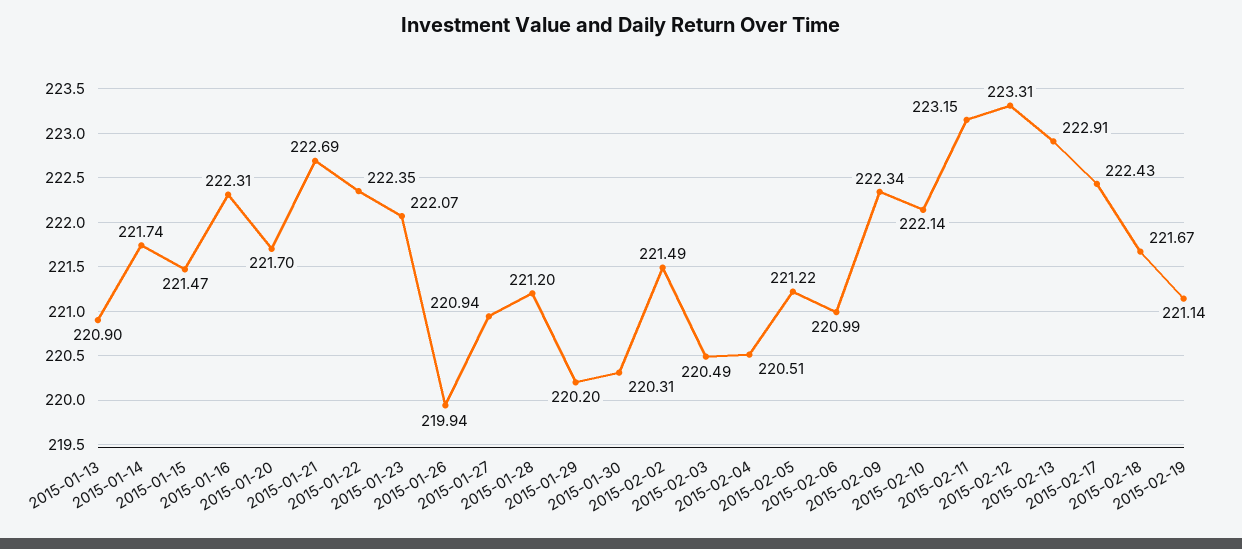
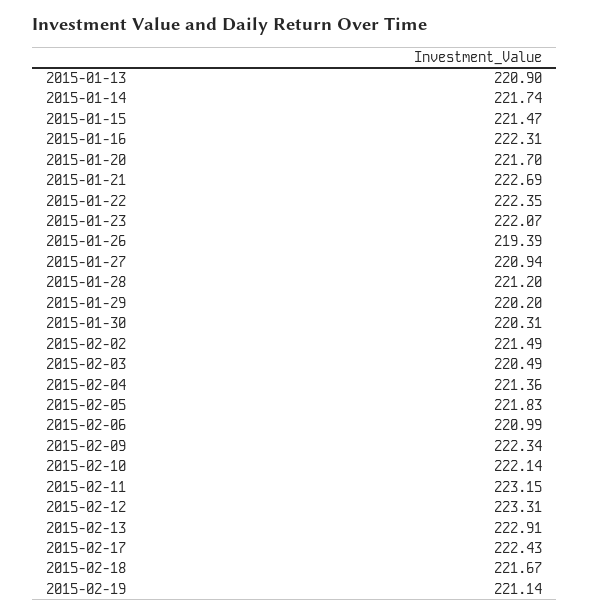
  {
    "2015-01-13": 220.9,
    "2015-01-14": 221.74,
    "2015-01-15": 221.47,
    "2015-01-16": 222.31,
    "2015-01-20": 221.7,
    "2015-01-21": 222.69,
    "2015-01-22": 222.35,
    "2015-01-23": 222.07,
-   "2015-01-26": 219.94,
+   "2015-01-26": 219.39,
    "2015-01-27": 220.94,
    "2015-01-28": 221.2,
    "2015-01-29": 220.2,
    "2015-01-30": 220.31,
    "2015-02-02": 221.49,
    "2015-02-03": 220.49,
-   "2015-02-04": 220.51,
+   "2015-02-04": 221.36,
-   "2015-02-05": 221.22,
+   "2015-02-05": 221.83,
    "2015-02-06": 220.99,
    "2015-02-09": 222.34,
    "2015-02-10": 222.14,
    "2015-02-11": 223.15,
    "2015-02-12": 223.31,
    "2015-02-13": 222.91,
    "2015-02-17": 222.43,
    "2015-02-18": 221.67,
    "2015-02-19": 221.14
  }

